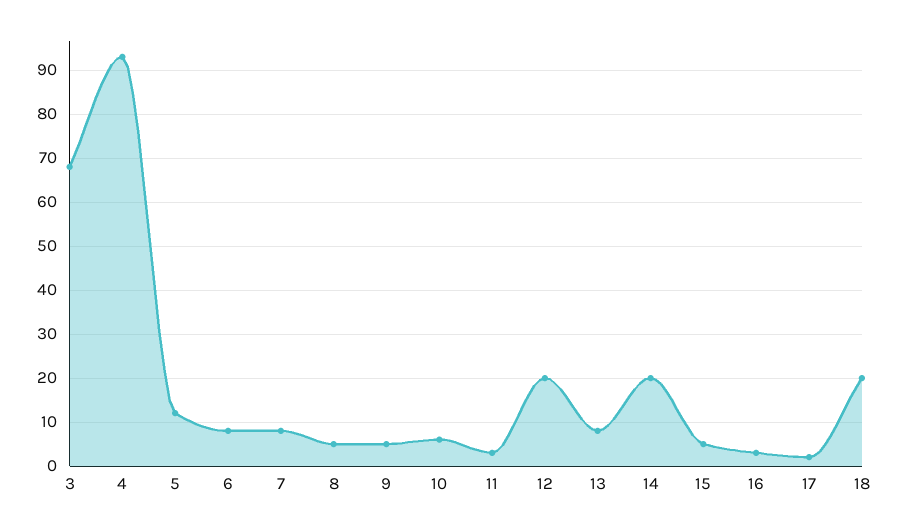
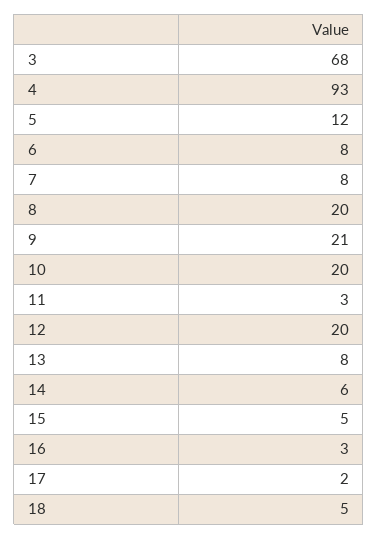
  {
    "3": 68,
    "4": 93,
    "5": 12,
    "6": 8,
    "7": 8,
-   "8": 5,
+   "8": 20,
-   "9": 5,
+   "9": 21,
-   "10": 5,
+   "10": 20,
    "11": 3,
    "12": 20,
    "13": 8,
-   "14": 20,
+   "14": 6,
    "15": 5,
    "16": 3,
    "17": 2,
-   "18": 20
+   "18": 5
  }

